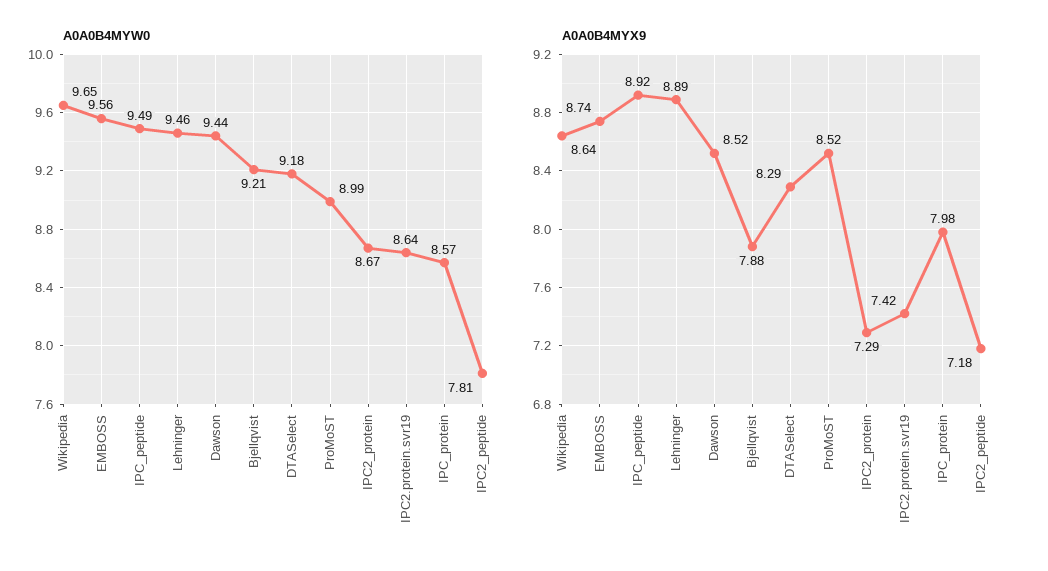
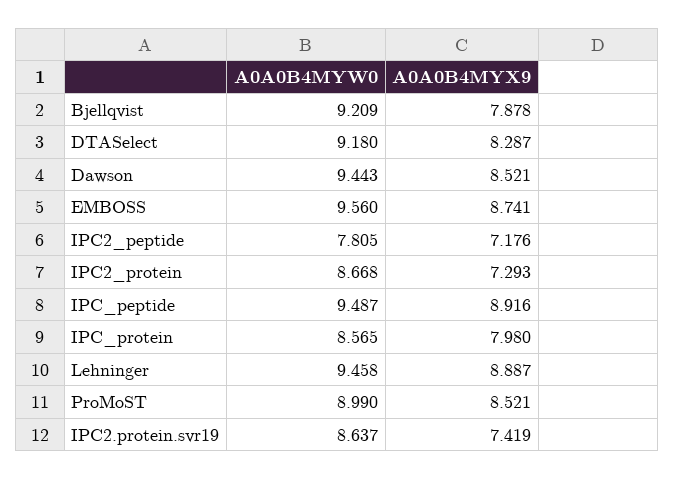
  {
    "A0A0B4MYW0": {
-     "Wikipedia": 9.65,
      "EMBOSS": 9.56,
      "IPC_peptide": 9.487,
      "Lehninger": 9.458,
      "Dawson": 9.443,
      "Bjellqvist": 9.209,
      "DTASelect": 9.18,
      "ProMoST": 8.99,
      "IPC2_protein": 8.668,
      "IPC2.protein.svr19": 8.637,
      "IPC_protein": 8.565,
      "IPC2_peptide": 7.805
    },
    "A0A0B4MYX9": {
-     "Wikipedia": 8.64,
      "EMBOSS": 8.741,
      "IPC_peptide": 8.916,
      "Lehninger": 8.887,
      "Dawson": 8.521,
      "Bjellqvist": 7.878,
      "DTASelect": 8.287,
      "ProMoST": 8.521,
      "IPC2_protein": 7.293,
      "IPC2.protein.svr19": 7.419,
      "IPC_protein": 7.98,
      "IPC2_peptide": 7.176
    }
  }

